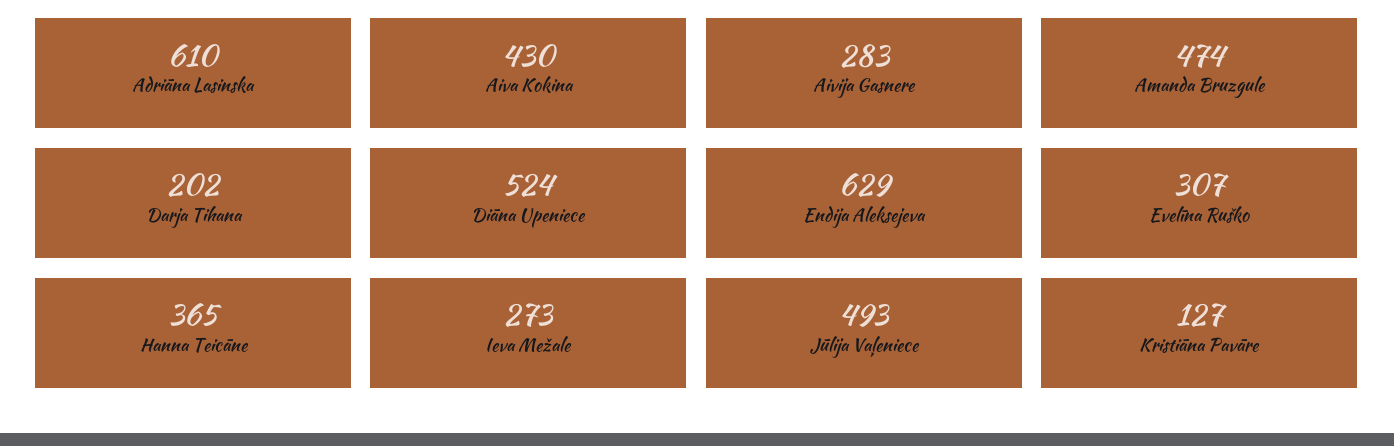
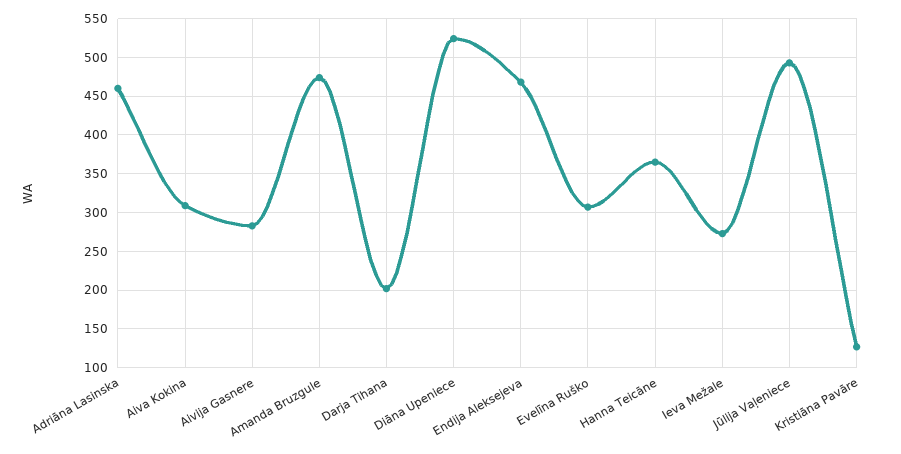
  {
-   "Adriāna Lasinska": 610,
+   "Adriāna Lasinska": 460,
-   "Aiva Kokina": 430,
+   "Aiva Kokina": 310,
    "Aivija Gasnere": 283,
    "Amanda Bruzgule": 474,
    "Darja Tihana": 202,
    "Diāna Upeniece": 524,
-   "Endija Aleksejeva": 629,
+   "Endija Aleksejeva": 470,
    "Evelīna Ruško": 307,
    "Hanna Teicāne": 365,
    "Ieva Mežale": 273,
    "Jūlija Vaļeniece": 493,
    "Kristiāna Pavāre": 127
  }

